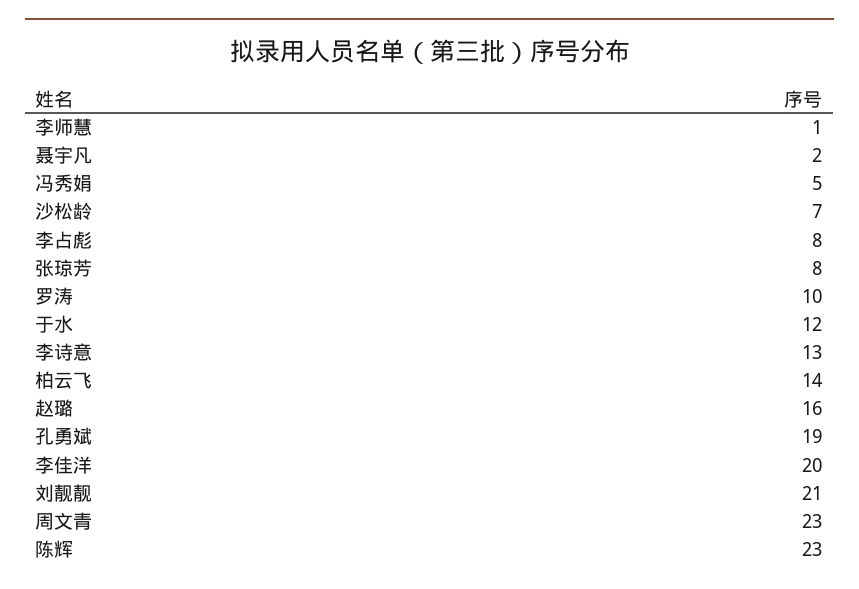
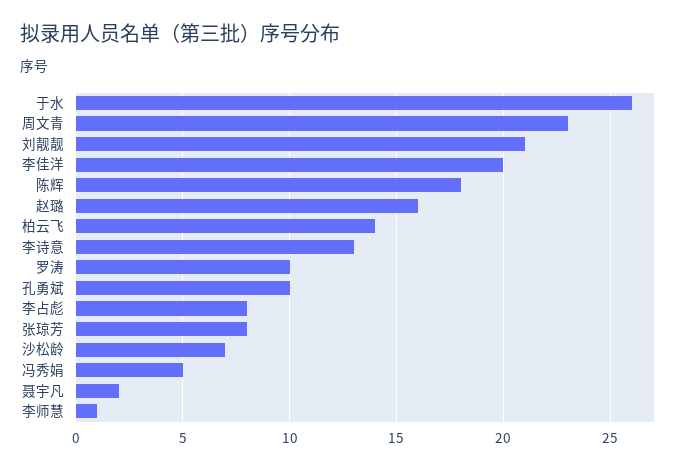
  {
    "李师慧": 1,
    "聂宇凡": 2,
    "冯秀娟": 5,
    "沙松龄": 7,
    "李占彪": 8,
    "张琼芳": 8,
    "罗涛": 10,
-   "于水": 12,
+   "于水": 26,
    "李诗意": 13,
    "柏云飞": 14,
    "赵璐": 16,
-   "孔勇斌": 19,
+   "孔勇斌": 10,
    "李佳洋": 20,
    "刘靓靓": 21,
    "周文青": 23,
-   "陈辉": 23
+   "陈辉": 18
  }

